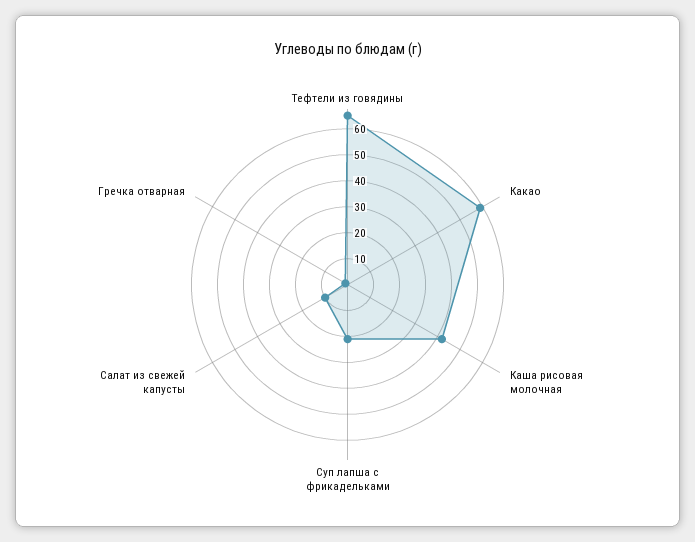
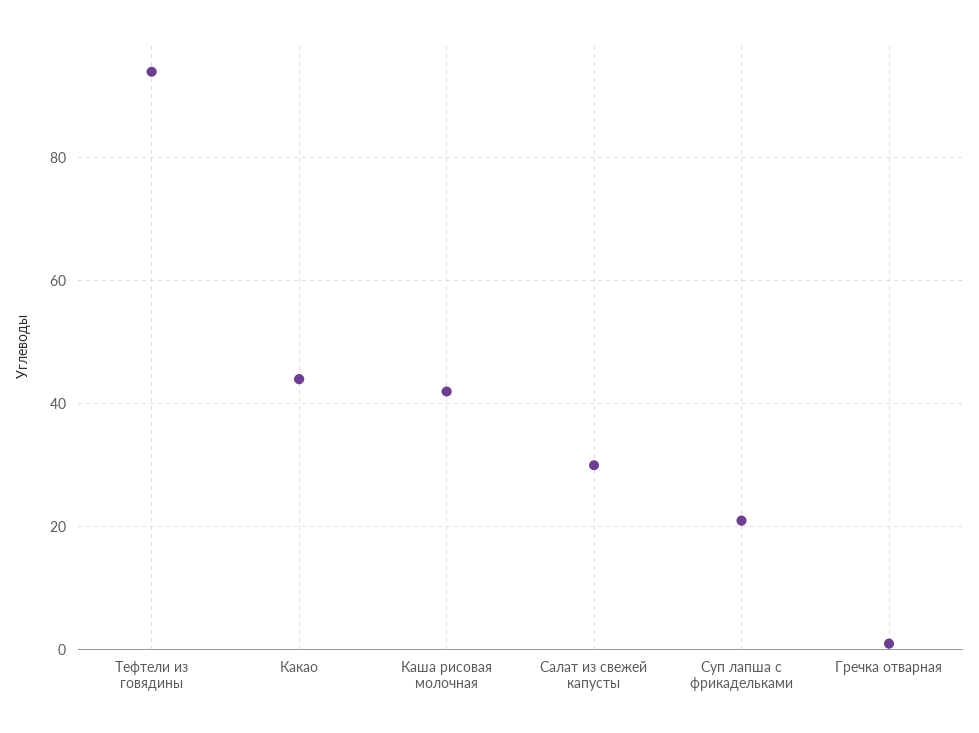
  {
-   "Тефтели из говядины": 65,
+   "Тефтели из говядины": 95,
-   "Какао": 60,
+   "Какао": 45,
    "Каша рисовая молочная": 40,
    "Суп лапша с фрикадельками": 20,
-   "Салат из свежей капусты": 10,
+   "Салат из свежей капусты": 30,
    "Гречка отварная": 0
  }

